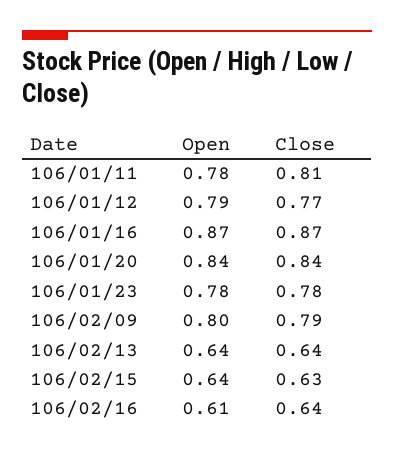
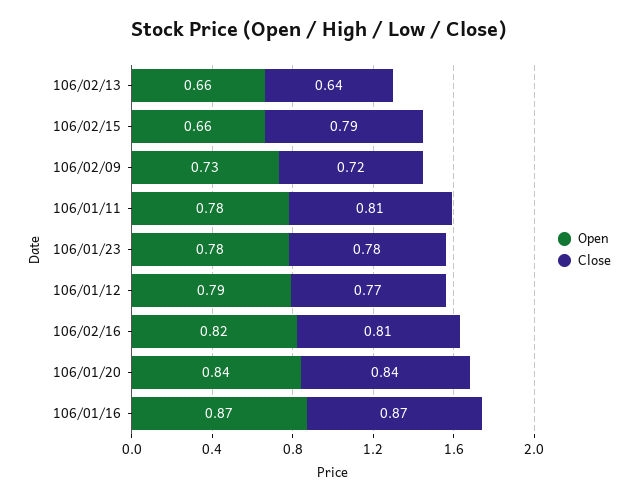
  {
    "Open": {
      "106/01/11": 0.78,
      "106/01/12": 0.79,
      "106/01/16": 0.87,
      "106/01/20": 0.84,
      "106/01/23": 0.78,
-     "106/02/09": 0.8,
+     "106/02/09": 0.73,
-     "106/02/13": 0.64,
+     "106/02/13": 0.66,
-     "106/02/15": 0.64,
+     "106/02/15": 0.66,
-     "106/02/16": 0.61
+     "106/02/16": 0.82
    },
    "Close": {
      "106/01/11": 0.81,
      "106/01/12": 0.77,
      "106/01/16": 0.87,
      "106/01/20": 0.84,
      "106/01/23": 0.78,
-     "106/02/09": 0.79,
+     "106/02/09": 0.72,
      "106/02/13": 0.64,
-     "106/02/15": 0.63,
+     "106/02/15": 0.79,
-     "106/02/16": 0.64
+     "106/02/16": 0.81
    }
  }

